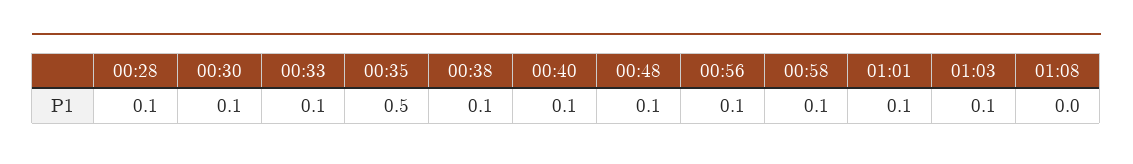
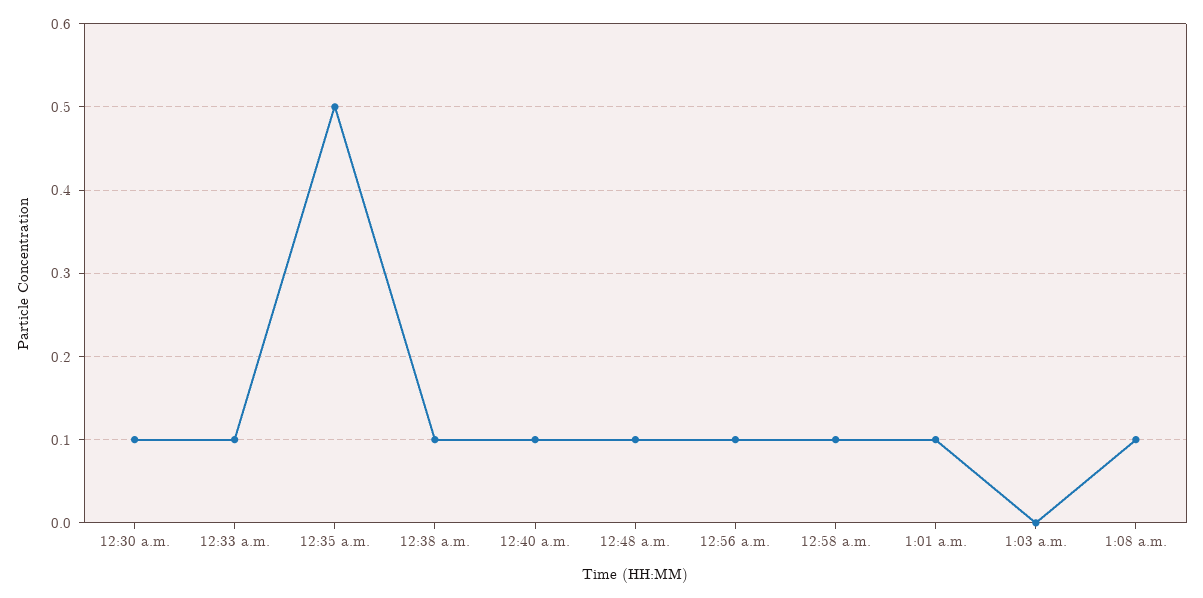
  {
-   "00:28": 0.1,
    "00:30": 0.1,
    "00:33": 0.1,
    "00:35": 0.5,
    "00:38": 0.1,
    "00:40": 0.1,
    "00:48": 0.1,
    "00:56": 0.1,
    "00:58": 0.1,
    "01:01": 0.1,
-   "01:03": 0.1,
+   "01:03": 0,
-   "01:08": 0
+   "01:08": 0.1
  }

